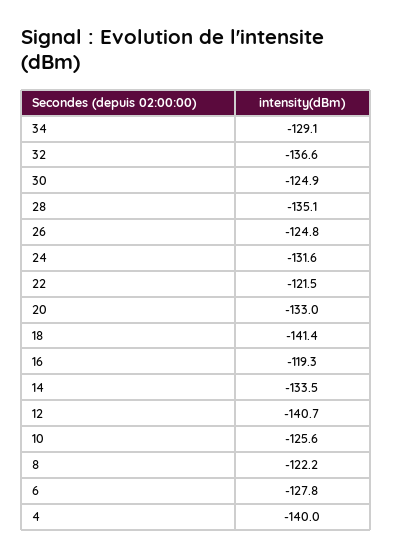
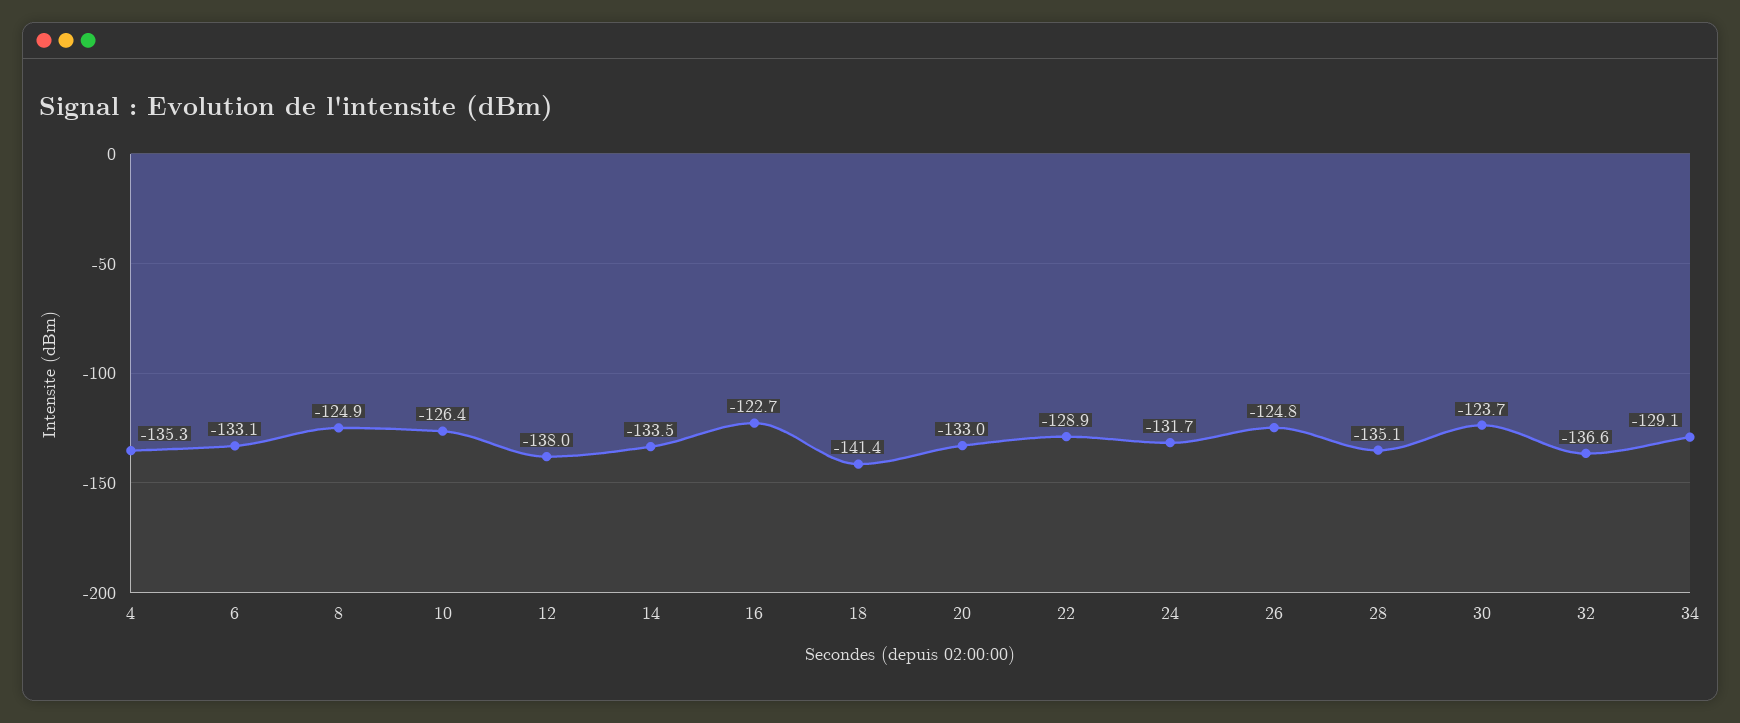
  {
    "34": -129.1,
    "32": -136.6,
-   "30": -124.9,
+   "30": -123.7,
    "28": -135.1,
    "26": -124.8,
-   "24": -131.6,
+   "24": -131.7,
-   "22": -121.5,
+   "22": -128.9,
    "20": -133,
    "18": -141.4,
-   "16": -119.3,
+   "16": -122.7,
    "14": -133.5,
-   "12": -140.7,
+   "12": -138,
-   "10": -125.6,
+   "10": -126.4,
-   "8": -122.2,
+   "8": -124.9,
-   "6": -127.8,
+   "6": -133.1,
-   "4": -140
+   "4": -135.3
  }

